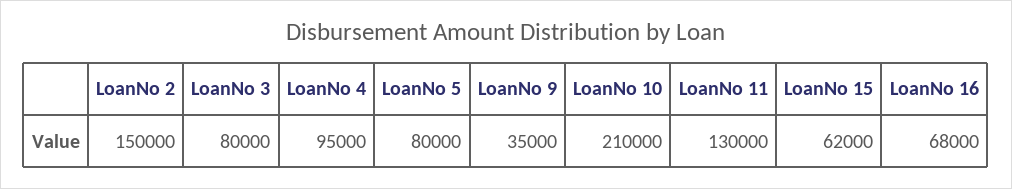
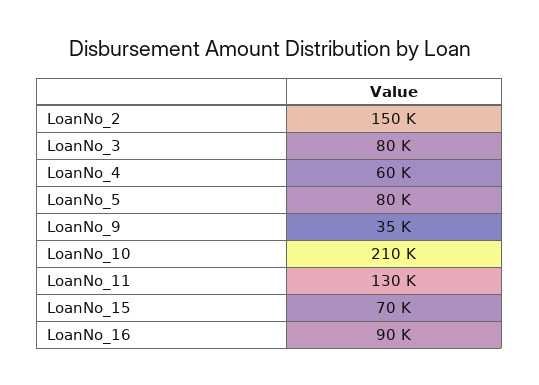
  {
    "LoanNo 2": 150000,
    "LoanNo 3": 80000,
-   "LoanNo 4": 95000,
+   "LoanNo 4": 60000,
    "LoanNo 5": 80000,
    "LoanNo 9": 35000,
    "LoanNo 10": 210000,
    "LoanNo 11": 130000,
-   "LoanNo 15": 62000,
+   "LoanNo 15": 70000,
-   "LoanNo 16": 68000
+   "LoanNo 16": 90000
  }

